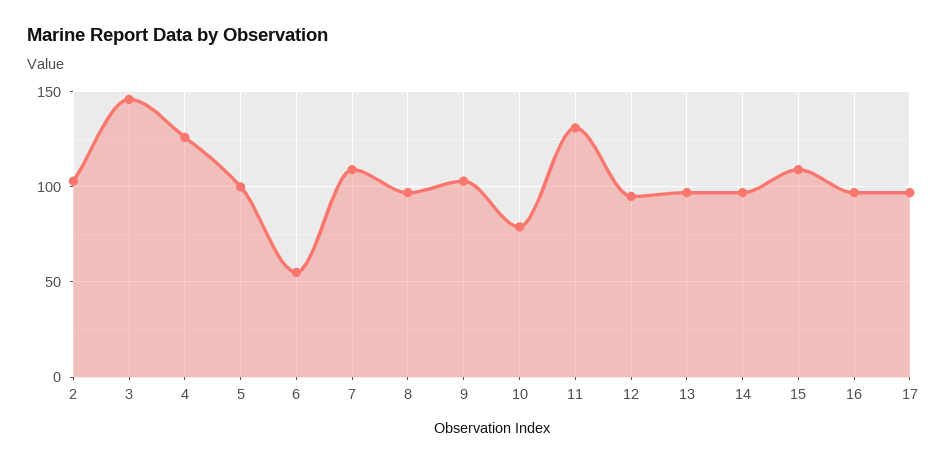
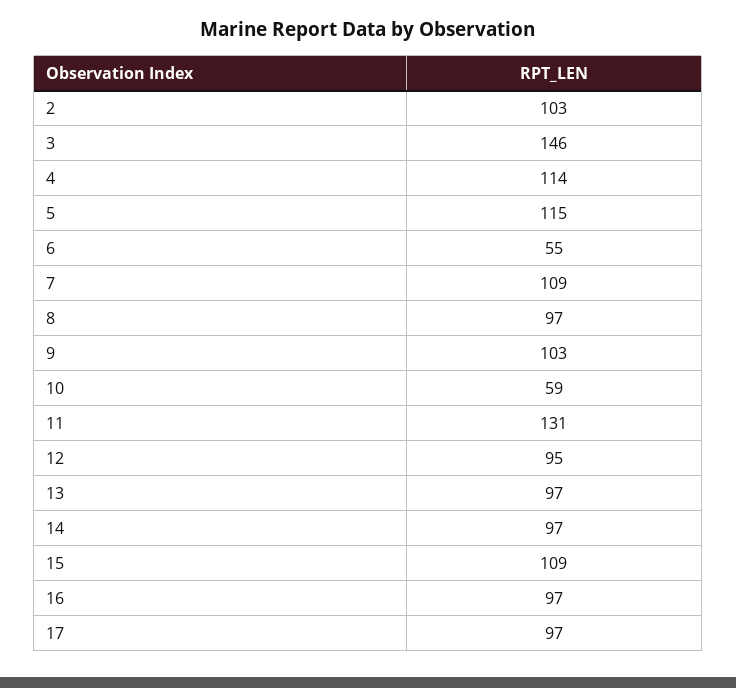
  {
    "2": 103,
    "3": 146,
-   "4": 125,
+   "4": 114,
-   "5": 100,
+   "5": 115,
    "6": 55,
    "7": 109,
    "8": 97,
    "9": 103,
-   "10": 80,
+   "10": 59,
    "11": 131,
    "12": 95,
    "13": 97,
    "14": 97,
    "15": 109,
    "16": 97,
    "17": 97
  }

